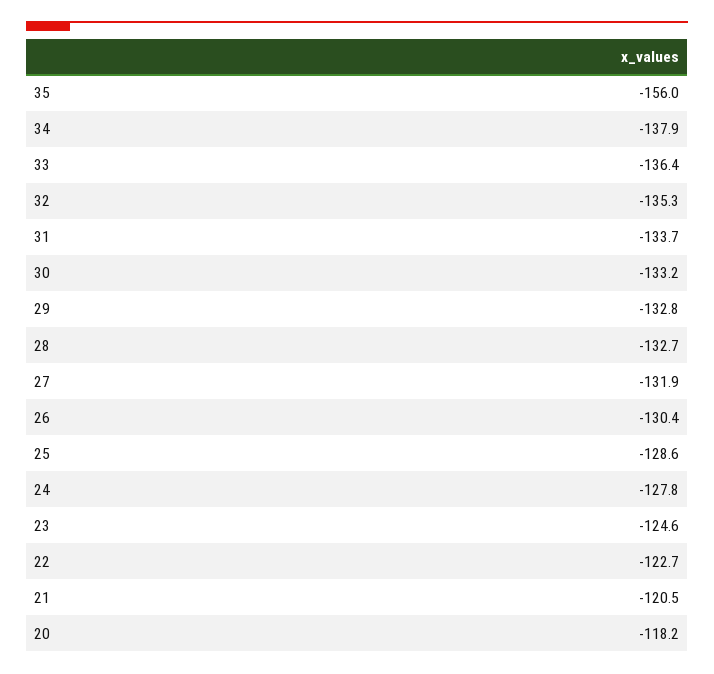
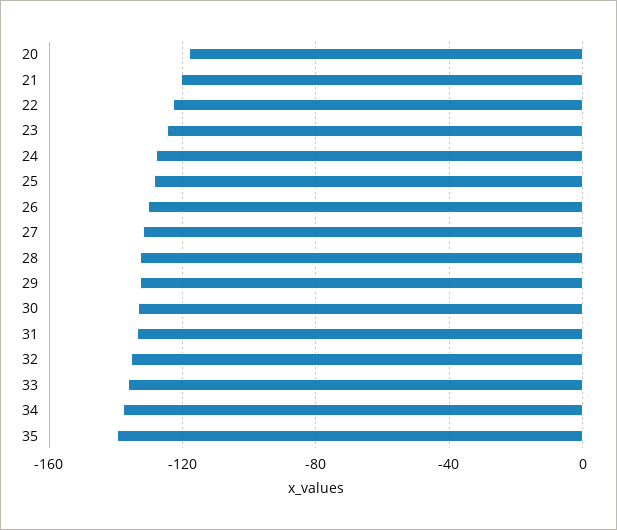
  {
-   "35": -156,
+   "35": -140,
    "34": -137.9,
    "33": -136.4,
    "32": -135.3,
    "31": -133.7,
    "30": -133.2,
    "29": -132.8,
    "28": -132.7,
    "27": -131.9,
    "26": -130.4,
    "25": -128.6,
    "24": -127.8,
    "23": -124.6,
    "22": -122.7,
    "21": -120.5,
    "20": -118.2
  }

